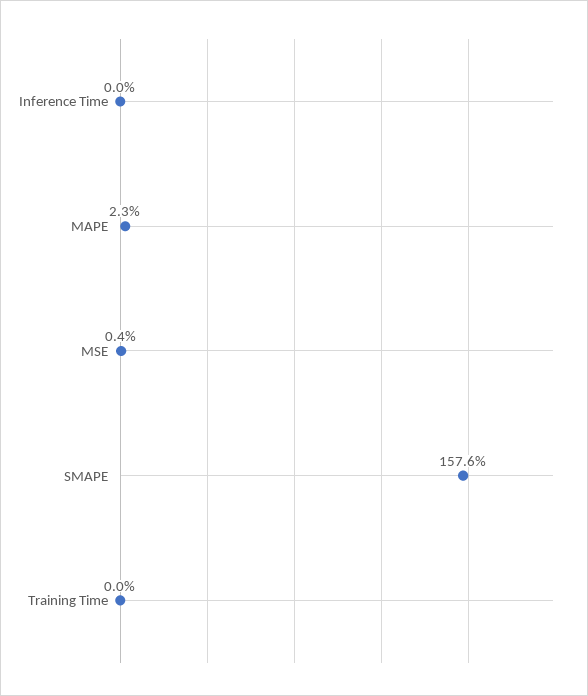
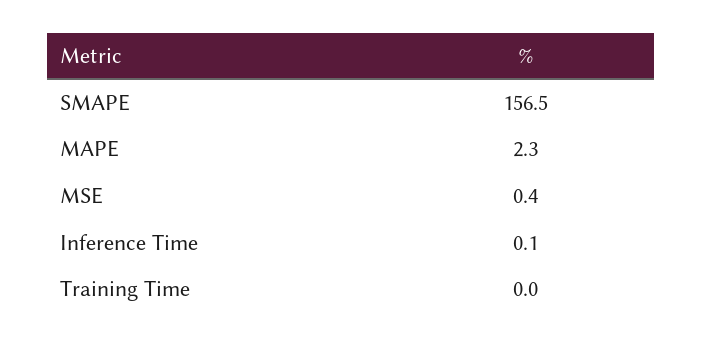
  {
-   "Inference Time": 0,
+   "Inference Time": 0.1,
    "MAPE": 2.3,
    "MSE": 0.4,
-   "SMAPE": 157.6,
+   "SMAPE": 156.5,
    "Training Time": 0
  }

